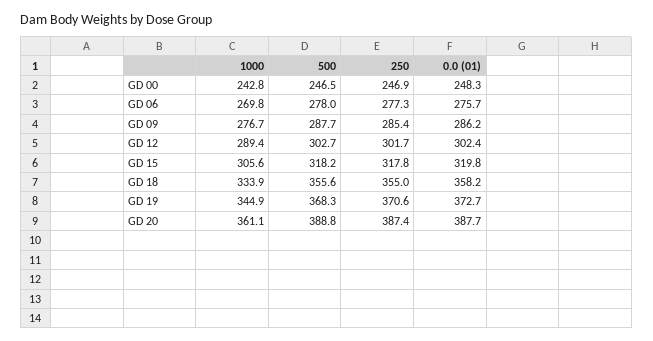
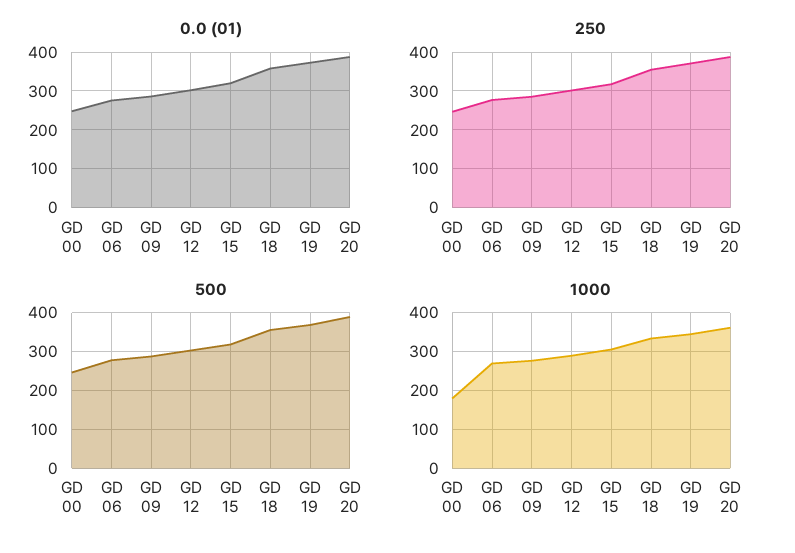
  {
    "1000": {
-     "GD 00": 242.8,
+     "GD 00": 180,
      "GD 06": 269.8,
      "GD 09": 276.7,
      "GD 12": 289.4,
      "GD 15": 305.6,
      "GD 18": 333.9,
      "GD 19": 344.9,
      "GD 20": 361.1
    },
    "500": {
      "GD 00": 246.5,
      "GD 06": 278,
      "GD 09": 287.7,
      "GD 12": 302.7,
      "GD 15": 318.2,
      "GD 18": 355.6,
      "GD 19": 368.3,
      "GD 20": 388.8
    },
    "250": {
      "GD 00": 246.9,
      "GD 06": 277.3,
      "GD 09": 285.4,
      "GD 12": 301.7,
      "GD 15": 317.8,
      "GD 18": 355,
      "GD 19": 370.6,
      "GD 20": 387.4
    },
    "0.0 (01)": {
      "GD 00": 248.3,
      "GD 06": 275.7,
      "GD 09": 286.2,
      "GD 12": 302.4,
      "GD 15": 319.8,
      "GD 18": 358.2,
      "GD 19": 372.7,
      "GD 20": 387.7
    }
  }

